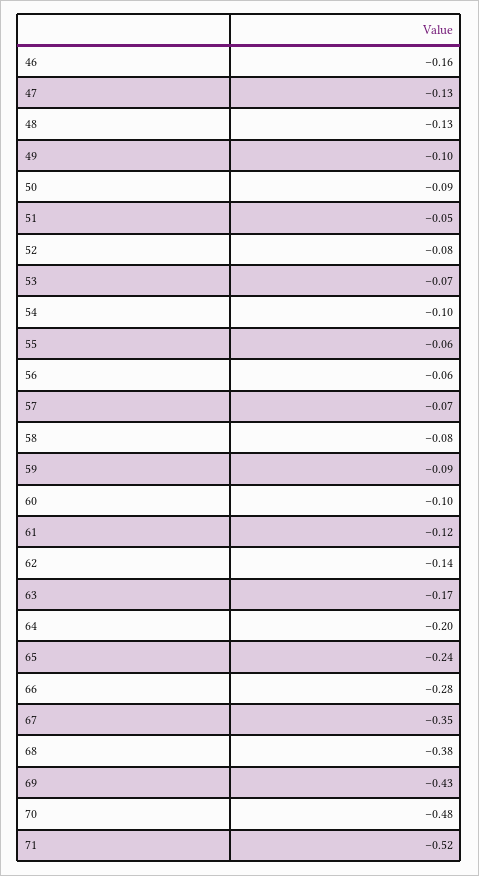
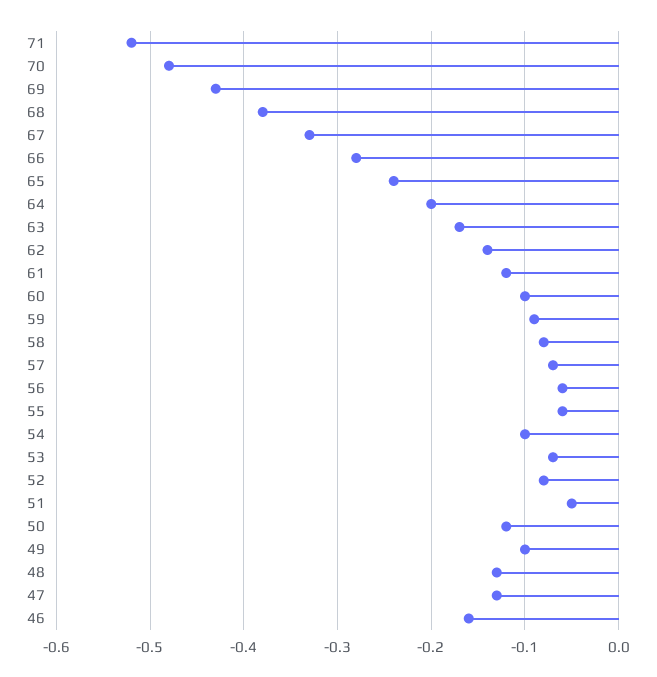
  {
    "46": -0.16,
    "47": -0.13,
    "48": -0.13,
    "49": -0.1,
-   "50": -0.09,
+   "50": -0.12,
    "51": -0.05,
    "52": -0.08,
    "53": -0.07,
    "54": -0.1,
    "55": -0.06,
    "56": -0.06,
    "57": -0.07,
    "58": -0.08,
    "59": -0.09,
    "60": -0.1,
    "61": -0.12,
    "62": -0.14,
    "63": -0.17,
    "64": -0.2,
    "65": -0.24,
    "66": -0.28,
-   "67": -0.35,
+   "67": -0.33,
    "68": -0.38,
    "69": -0.43,
    "70": -0.48,
    "71": -0.52
  }

